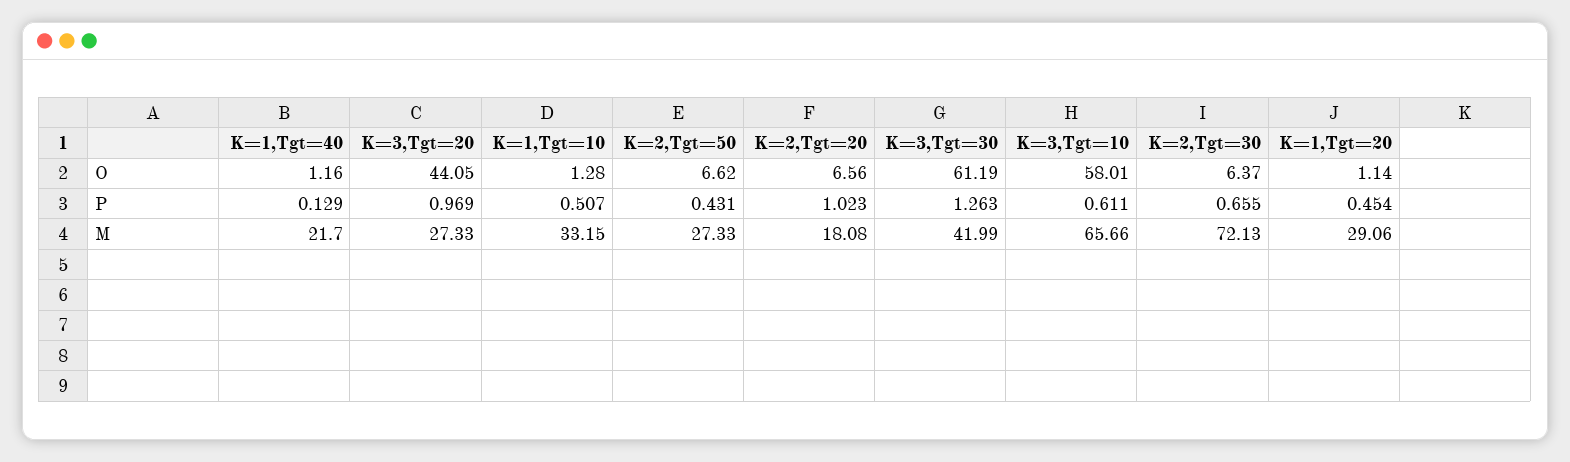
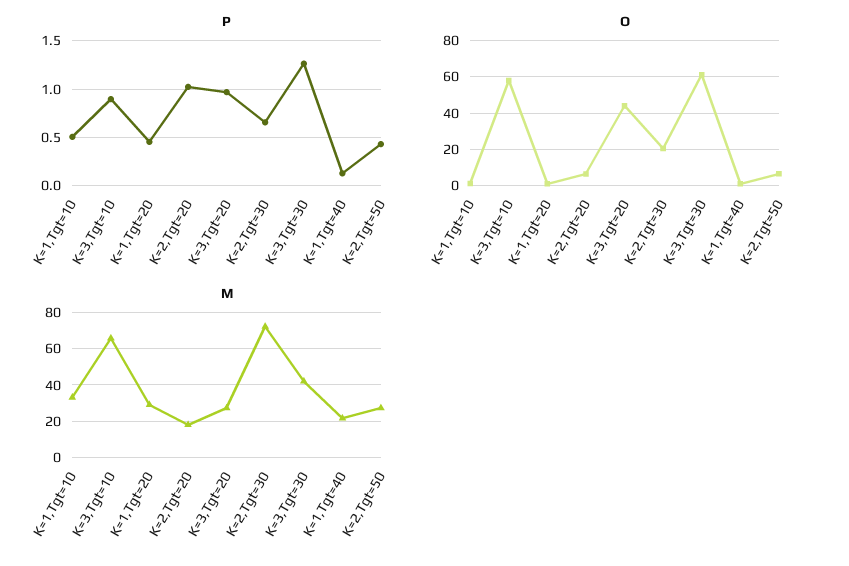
  {
    "O": {
      "K=1,Tgt=40": 1.16,
      "K=3,Tgt=20": 44.05,
      "K=1,Tgt=10": 1.28,
      "K=2,Tgt=50": 6.62,
      "K=2,Tgt=20": 6.56,
      "K=3,Tgt=30": 61.19,
      "K=3,Tgt=10": 58.01,
-     "K=2,Tgt=30": 6.37,
+     "K=2,Tgt=30": 20,
      "K=1,Tgt=20": 1.14
    },
    "P": {
      "K=1,Tgt=40": 0.129,
      "K=3,Tgt=20": 0.969,
      "K=1,Tgt=10": 0.507,
      "K=2,Tgt=50": 0.431,
      "K=2,Tgt=20": 1.023,
      "K=3,Tgt=30": 1.263,
-     "K=3,Tgt=10": 0.611,
+     "K=3,Tgt=10": 0.9,
      "K=2,Tgt=30": 0.655,
      "K=1,Tgt=20": 0.454
    },
    "M": {
      "K=1,Tgt=40": 21.7,
      "K=3,Tgt=20": 27.33,
      "K=1,Tgt=10": 33.15,
      "K=2,Tgt=50": 27.33,
      "K=2,Tgt=20": 18.08,
      "K=3,Tgt=30": 41.99,
      "K=3,Tgt=10": 65.66,
      "K=2,Tgt=30": 72.13,
      "K=1,Tgt=20": 29.06
    }
  }

